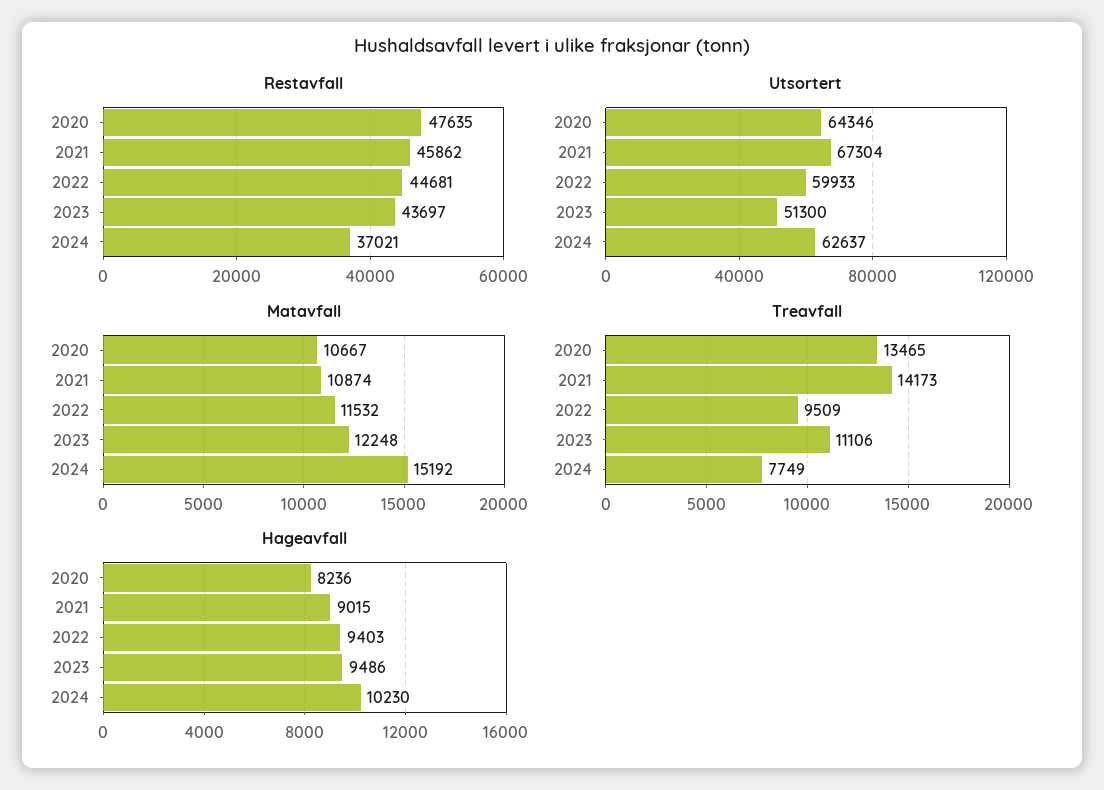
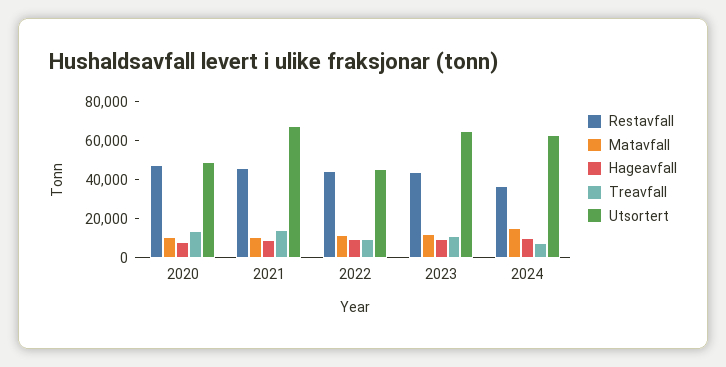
  {
    "Restavfall": {
      "2020": 47635,
      "2021": 45862,
      "2022": 44681,
      "2023": 43697,
      "2024": 37021
    },
    "Utsortert": {
-     "2020": 64346,
+     "2020": 50000,
      "2021": 67304,
-     "2022": 59933,
+     "2022": 45000,
-     "2023": 51300,
+     "2023": 65000,
      "2024": 62637
    },
    "Matavfall": {
      "2020": 10667,
      "2021": 10874,
      "2022": 11532,
      "2023": 12248,
      "2024": 15192
    },
    "Treavfall": {
      "2020": 13465,
      "2021": 14173,
      "2022": 9509,
      "2023": 11106,
      "2024": 7749
    },
    "Hageavfall": {
      "2020": 8236,
      "2021": 9015,
      "2022": 9403,
      "2023": 9486,
      "2024": 10230
    }
  }

